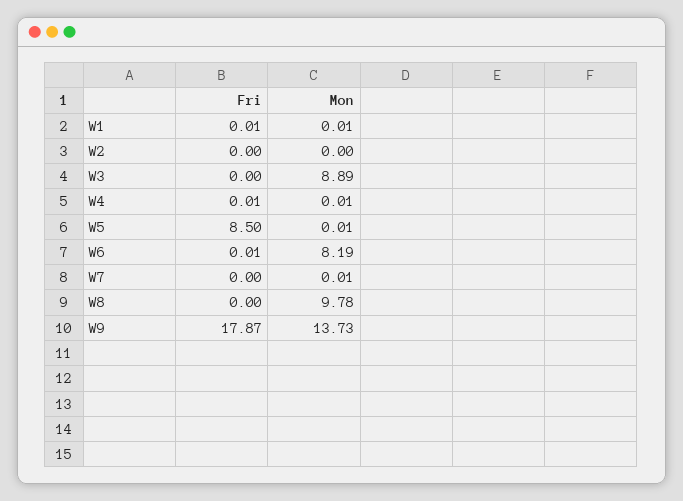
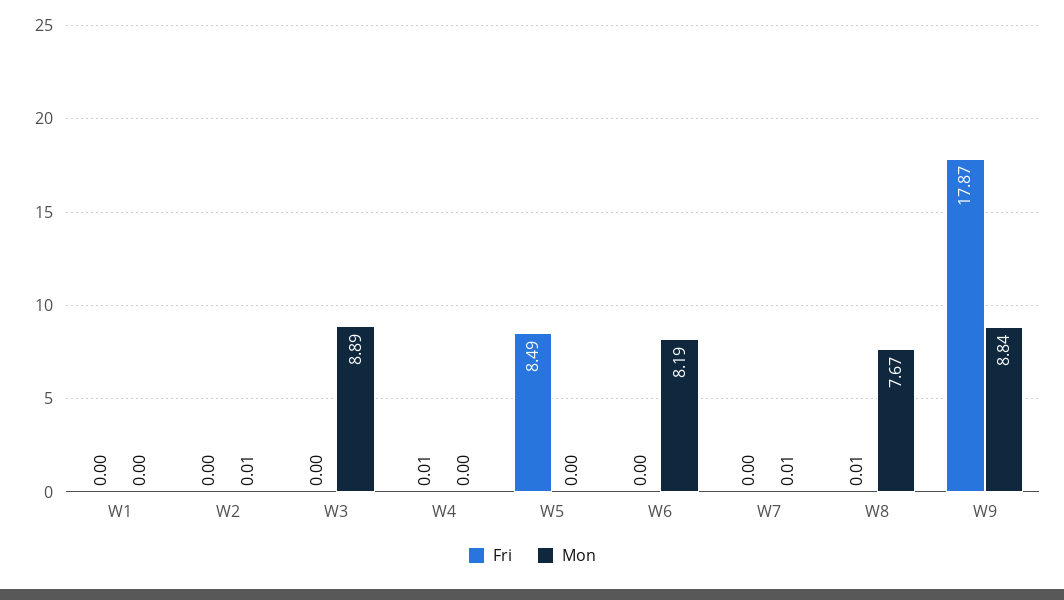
  {
    "Fri": {
-     "W1": 0.01,
+     "W1": 0,
      "W2": 0,
      "W3": 0,
      "W4": 0.01,
-     "W5": 8.5,
+     "W5": 8.49,
-     "W6": 0.01,
+     "W6": 0,
      "W7": 0,
-     "W8": 0,
+     "W8": 0.01,
      "W9": 17.87
    },
    "Mon": {
-     "W1": 0.01,
+     "W1": 0,
-     "W2": 0,
+     "W2": 0.01,
      "W3": 8.89,
-     "W4": 0.01,
+     "W4": 0,
-     "W5": 0.01,
+     "W5": 0,
      "W6": 8.19,
      "W7": 0.01,
-     "W8": 9.78,
+     "W8": 7.67,
-     "W9": 13.73
+     "W9": 8.84
    }
  }

